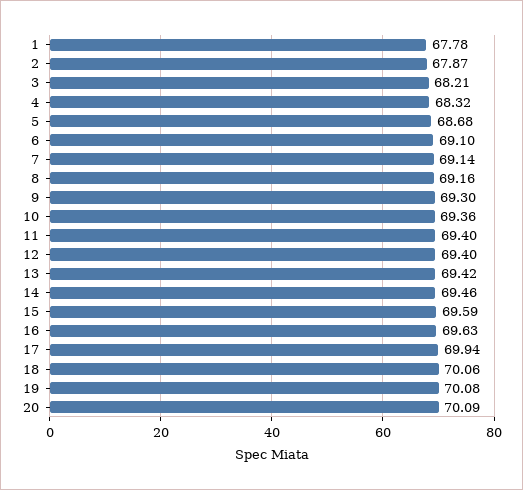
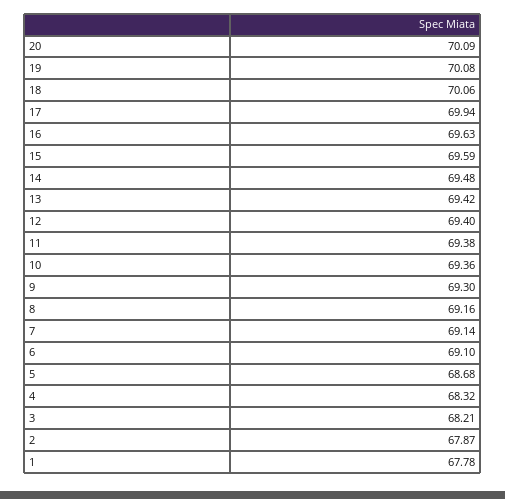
  {
    "1": 67.78,
    "2": 67.87,
    "3": 68.21,
    "4": 68.32,
    "5": 68.68,
    "6": 69.1,
    "7": 69.14,
    "8": 69.16,
    "9": 69.3,
    "10": 69.36,
-   "11": 69.4,
+   "11": 69.38,
    "12": 69.4,
    "13": 69.42,
-   "14": 69.46,
+   "14": 69.48,
    "15": 69.59,
    "16": 69.63,
    "17": 69.94,
    "18": 70.06,
    "19": 70.08,
    "20": 70.09
  }

